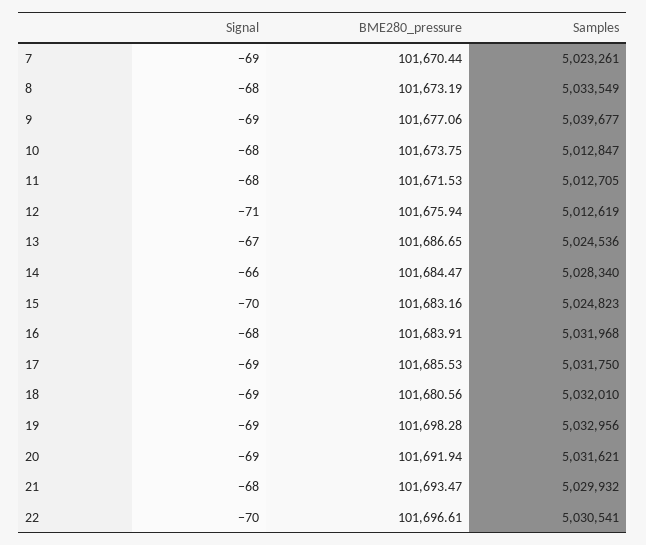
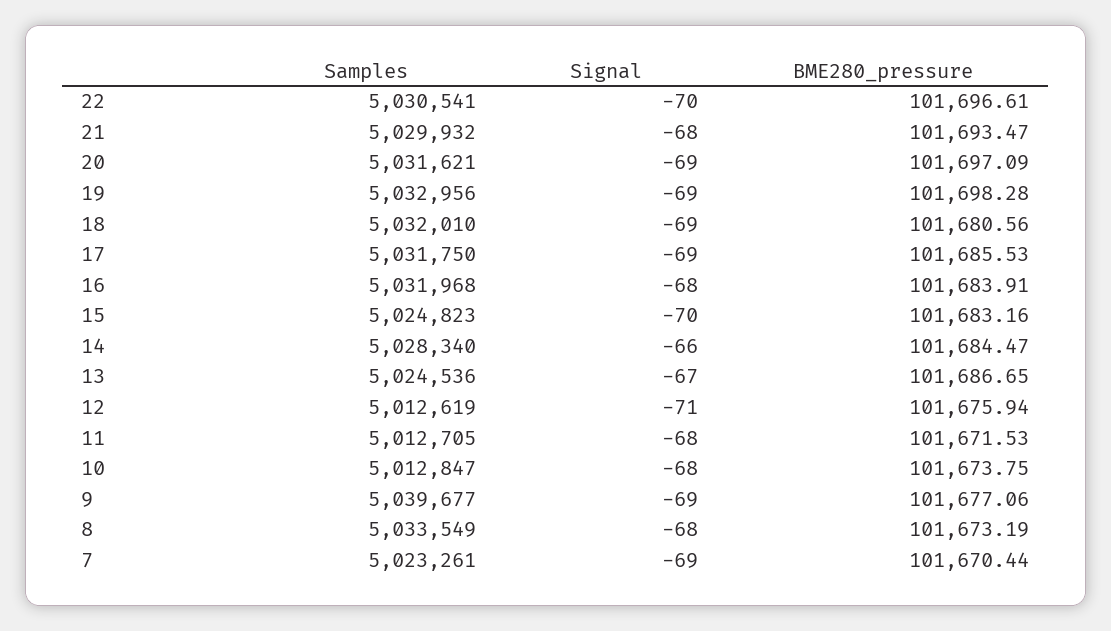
  {
    "Signal": {
      "7": -69,
      "8": -68,
      "9": -69,
      "10": -68,
      "11": -68,
      "12": -71,
      "13": -67,
      "14": -66,
      "15": -70,
      "16": -68,
      "17": -69,
      "18": -69,
      "19": -69,
      "20": -69,
      "21": -68,
      "22": -70
    },
    "BME280_pressure": {
      "7": 101670.44,
      "8": 101673.19,
      "9": 101677.06,
      "10": 101673.75,
      "11": 101671.53,
      "12": 101675.94,
      "13": 101686.65,
      "14": 101684.47,
      "15": 101683.16,
      "16": 101683.91,
      "17": 101685.53,
      "18": 101680.56,
      "19": 101698.28,
-     "20": 101691.94,
+     "20": 101697.09,
      "21": 101693.47,
      "22": 101696.61
    },
    "Samples": {
      "7": 5023261,
      "8": 5033549,
      "9": 5039677,
      "10": 5012847,
      "11": 5012705,
      "12": 5012619,
      "13": 5024536,
      "14": 5028340,
      "15": 5024823,
      "16": 5031968,
      "17": 5031750,
      "18": 5032010,
      "19": 5032956,
      "20": 5031621,
      "21": 5029932,
      "22": 5030541
    }
  }

